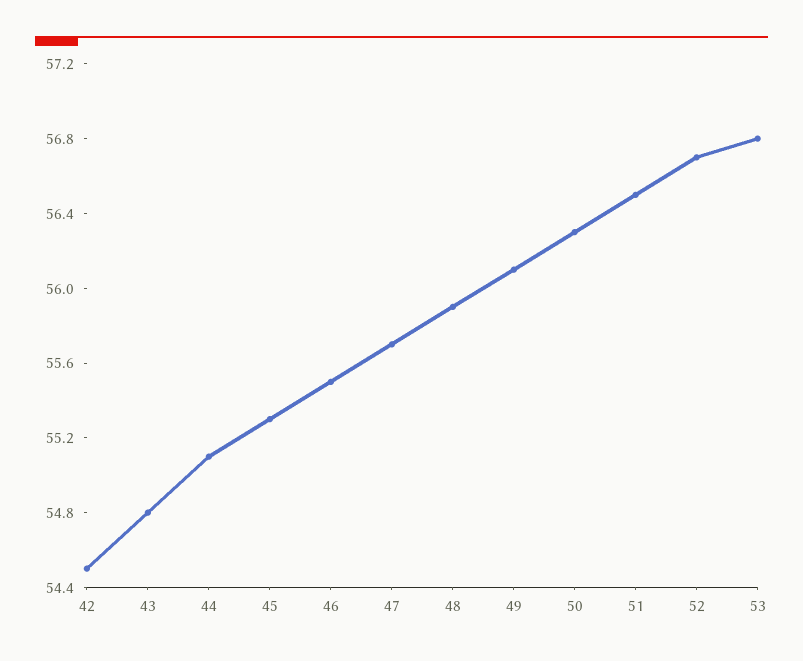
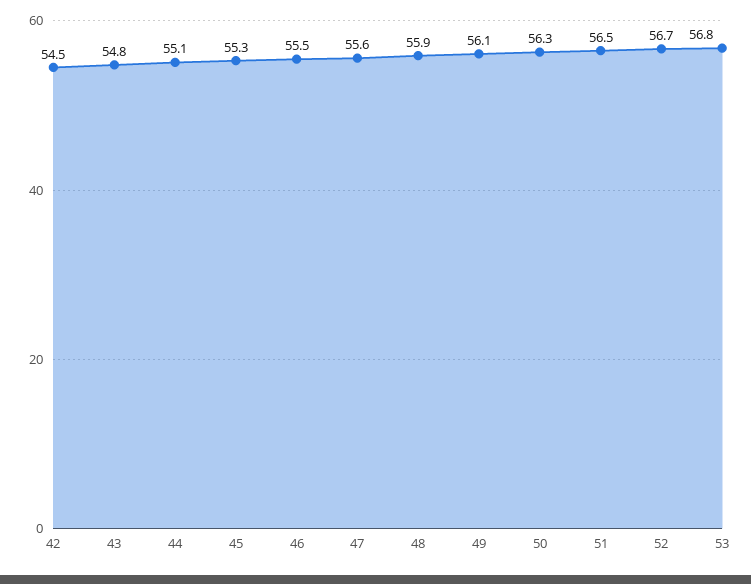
  {
    "42": 54.5,
    "43": 54.8,
    "44": 55.1,
    "45": 55.3,
    "46": 55.5,
-   "47": 55.7,
+   "47": 55.6,
    "48": 55.9,
    "49": 56.1,
    "50": 56.3,
    "51": 56.5,
    "52": 56.7,
    "53": 56.8
  }

